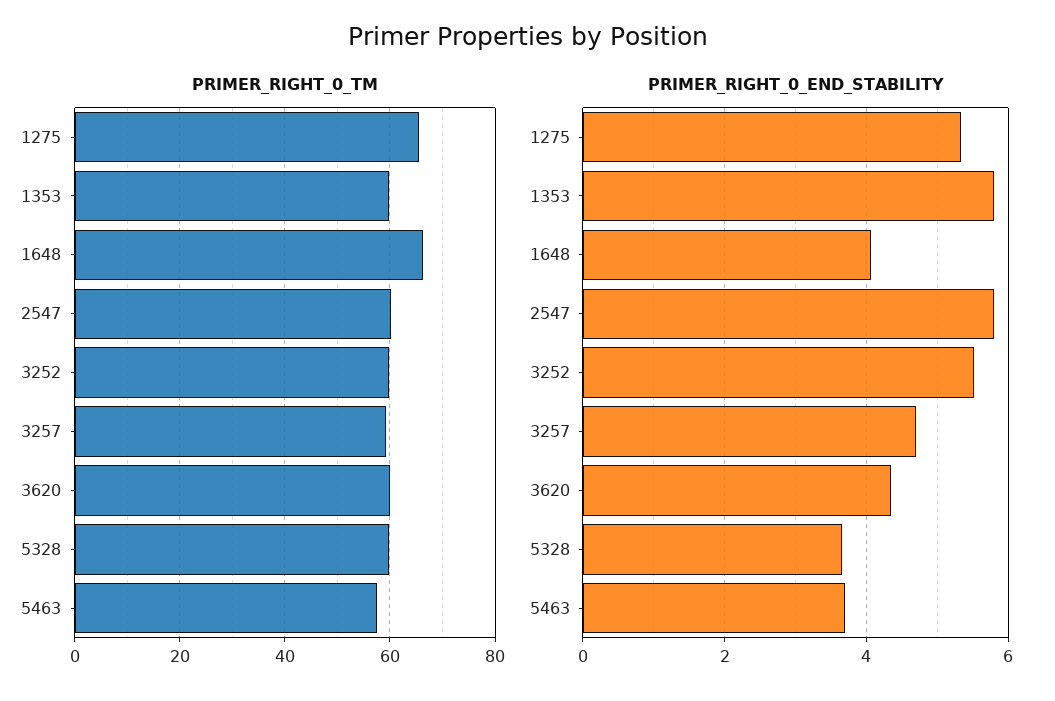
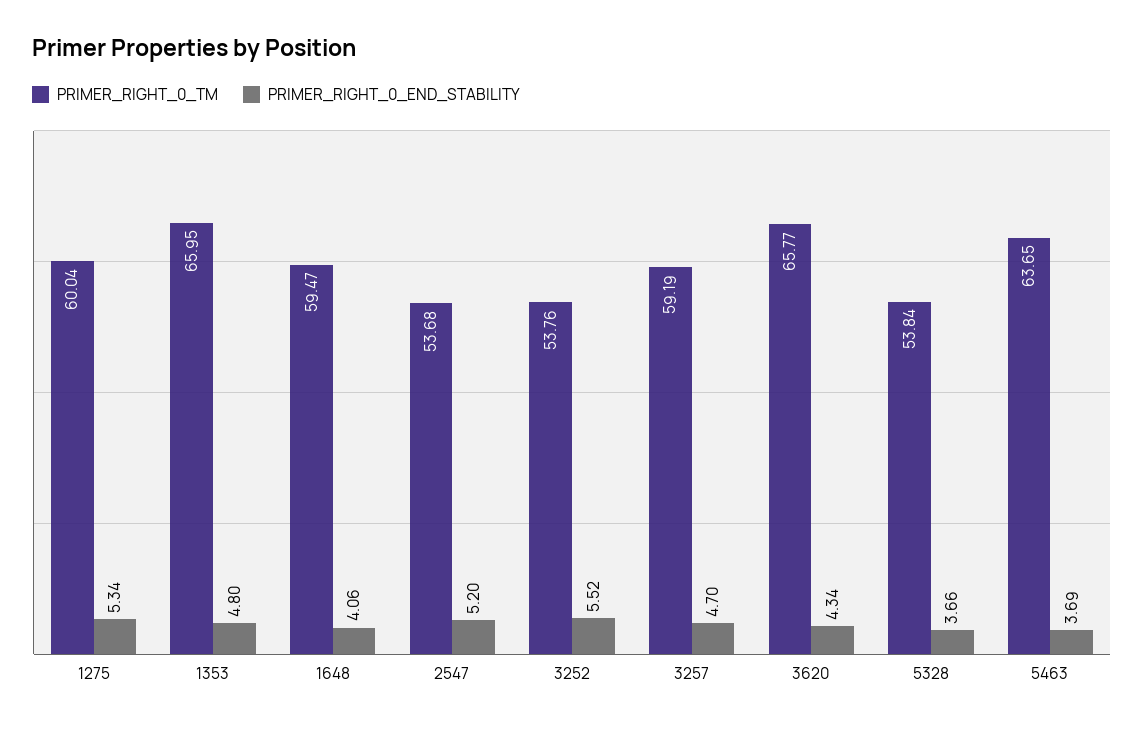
  {
    "PRIMER_RIGHT_0_TM": {
-     "1275": 66,
+     "1275": 60.04,
-     "1353": 60,
+     "1353": 65.95,
-     "1648": 66,
+     "1648": 59.47,
-     "2547": 60,
+     "2547": 53.68,
-     "3252": 60,
+     "3252": 53.76,
      "3257": 59.19,
-     "3620": 60,
+     "3620": 65.77,
-     "5328": 60,
+     "5328": 53.84,
-     "5463": 58
+     "5463": 63.65
    },
    "PRIMER_RIGHT_0_END_STABILITY": {
      "1275": 5.34,
-     "1353": 5.8,
+     "1353": 4.8,
      "1648": 4.06,
-     "2547": 5.8,
+     "2547": 5.2,
      "3252": 5.52,
      "3257": 4.7,
      "3620": 4.34,
      "5328": 3.66,
      "5463": 3.69
    }
  }

